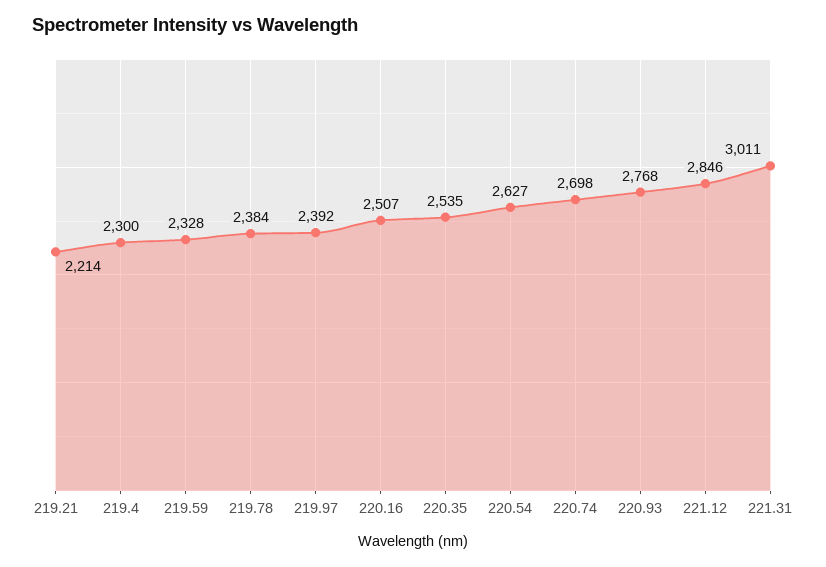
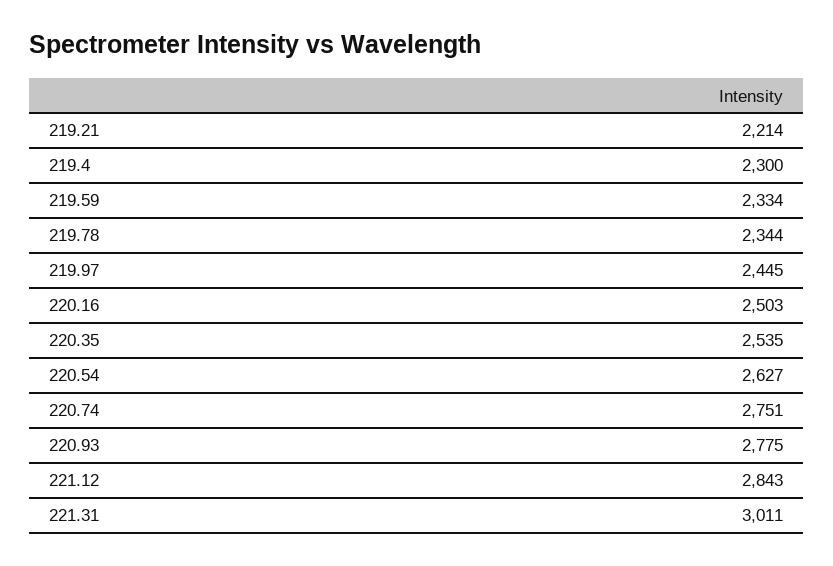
  {
    "219.21": 2214,
    "219.4": 2300,
-   "219.59": 2328,
+   "219.59": 2334,
-   "219.78": 2384,
+   "219.78": 2344,
-   "219.97": 2392,
+   "219.97": 2445,
-   "220.16": 2507,
+   "220.16": 2503,
    "220.35": 2535,
    "220.54": 2627,
-   "220.74": 2698,
+   "220.74": 2751,
-   "220.93": 2768,
+   "220.93": 2775,
-   "221.12": 2846,
+   "221.12": 2843,
    "221.31": 3011
  }

